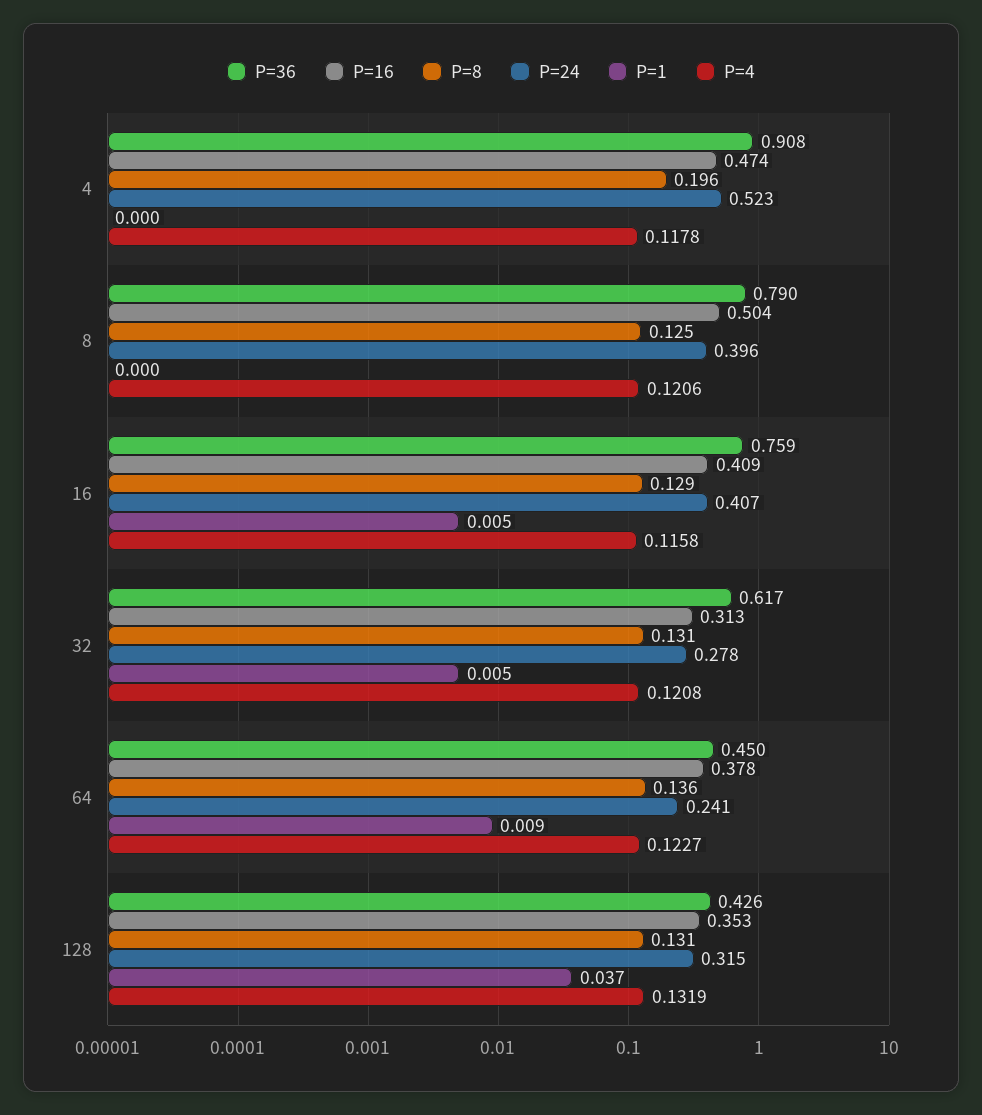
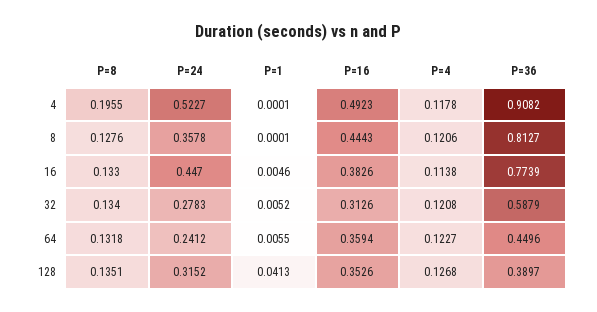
  {
    "P=36": {
      "4": 0.9082,
-     "8": 0.79,
+     "8": 0.8127,
-     "16": 0.759,
+     "16": 0.7739,
-     "32": 0.617,
+     "32": 0.5879,
      "64": 0.4496,
-     "128": 0.426
+     "128": 0.3897
    },
    "P=16": {
-     "4": 0.474,
+     "4": 0.4923,
-     "8": 0.504,
+     "8": 0.4443,
-     "16": 0.409,
+     "16": 0.3826,
      "32": 0.3126,
-     "64": 0.378,
+     "64": 0.3594,
      "128": 0.3526
    },
    "P=8": {
      "4": 0.1955,
-     "8": 0.125,
+     "8": 0.1276,
-     "16": 0.129,
+     "16": 0.133,
-     "32": 0.131,
+     "32": 0.134,
-     "64": 0.136,
+     "64": 0.1318,
-     "128": 0.131
+     "128": 0.1351
    },
    "P=24": {
      "4": 0.5227,
-     "8": 0.396,
+     "8": 0.3578,
-     "16": 0.407,
+     "16": 0.447,
      "32": 0.2783,
      "64": 0.2412,
      "128": 0.3152
    },
    "P=1": {
      "4": 0.0001,
      "8": 0.0001,
      "16": 0.0046,
      "32": 0.0052,
-     "64": 0.009,
+     "64": 0.0055,
-     "128": 0.037
+     "128": 0.0413
    },
    "P=4": {
      "4": 0.1178,
      "8": 0.1206,
-     "16": 0.1158,
+     "16": 0.1138,
      "32": 0.1208,
      "64": 0.1227,
-     "128": 0.1319
+     "128": 0.1268
    }
  }

